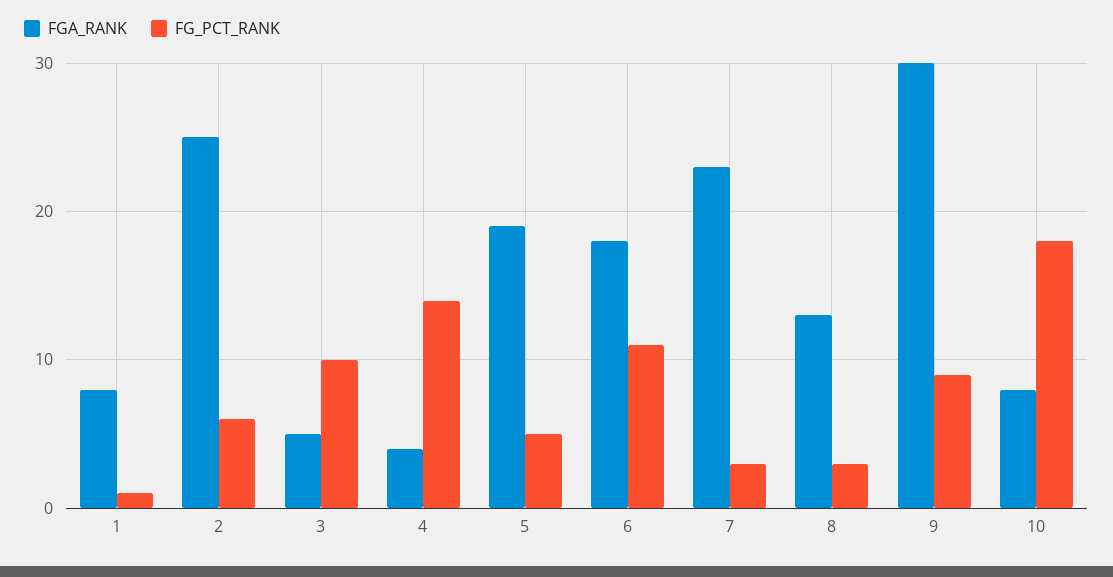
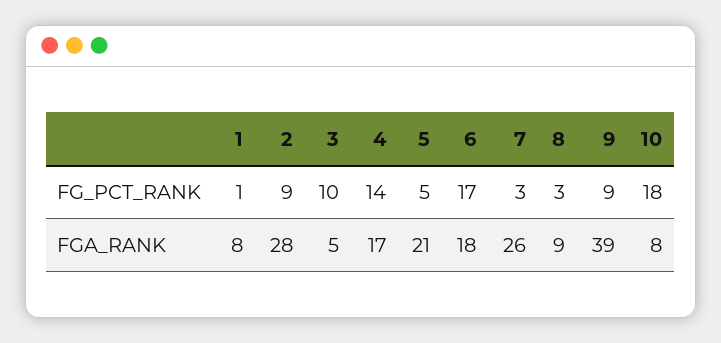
  {
    "FGA_RANK": {
      "1": 8,
-     "2": 25,
+     "2": 28,
      "3": 5,
-     "4": 4,
+     "4": 17,
-     "5": 19,
+     "5": 21,
      "6": 18,
-     "7": 23,
+     "7": 26,
-     "8": 13,
+     "8": 9,
-     "9": 30,
+     "9": 39,
      "10": 8
    },
    "FG_PCT_RANK": {
      "1": 1,
-     "2": 6,
+     "2": 9,
      "3": 10,
      "4": 14,
      "5": 5,
-     "6": 11,
+     "6": 17,
      "7": 3,
      "8": 3,
      "9": 9,
      "10": 18
    }
  }

